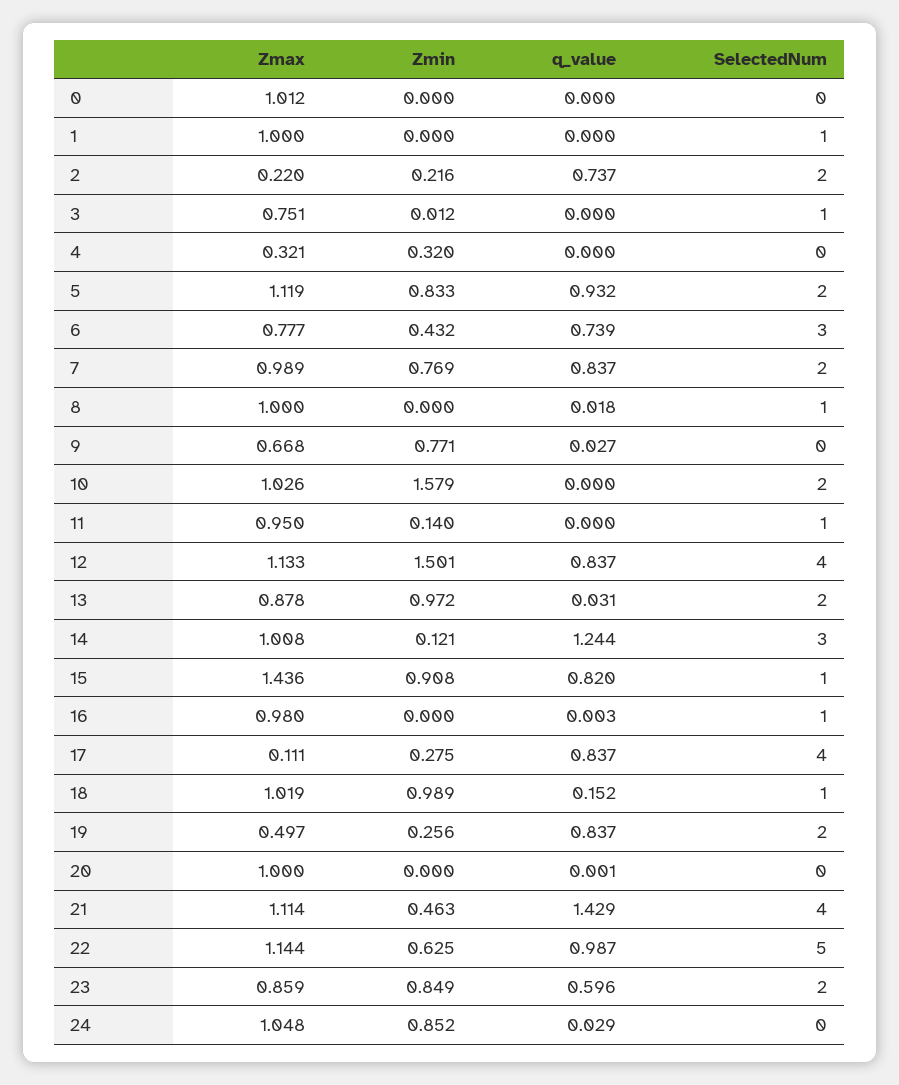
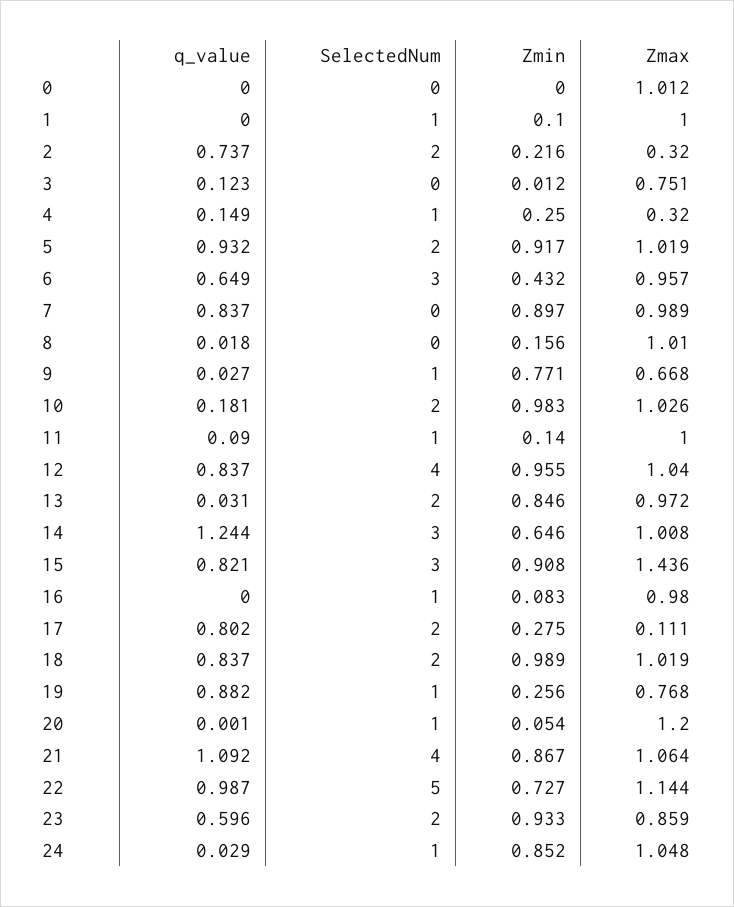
  {
    "Zmax": {
      "0": 1.012,
      "1": 1,
-     "2": 0.22,
+     "2": 0.32,
      "3": 0.751,
-     "4": 0.321,
+     "4": 0.32,
-     "5": 1.119,
+     "5": 1.019,
-     "6": 0.777,
+     "6": 0.957,
      "7": 0.989,
-     "8": 1,
+     "8": 1.01,
      "9": 0.668,
      "10": 1.026,
-     "11": 0.95,
+     "11": 1,
-     "12": 1.133,
+     "12": 1.04,
-     "13": 0.878,
+     "13": 0.972,
      "14": 1.008,
      "15": 1.436,
      "16": 0.98,
      "17": 0.111,
      "18": 1.019,
-     "19": 0.497,
+     "19": 0.768,
-     "20": 1,
+     "20": 1.2,
-     "21": 1.114,
+     "21": 1.064,
      "22": 1.144,
      "23": 0.859,
      "24": 1.048
    },
    "Zmin": {
      "0": 0,
-     "1": 0,
+     "1": 0.1,
      "2": 0.216,
      "3": 0.012,
-     "4": 0.32,
+     "4": 0.25,
-     "5": 0.833,
+     "5": 0.917,
      "6": 0.432,
-     "7": 0.769,
+     "7": 0.897,
-     "8": 0,
+     "8": 0.156,
      "9": 0.771,
-     "10": 1.579,
+     "10": 0.983,
      "11": 0.14,
-     "12": 1.501,
+     "12": 0.955,
-     "13": 0.972,
+     "13": 0.846,
-     "14": 0.121,
+     "14": 0.646,
      "15": 0.908,
-     "16": 0,
+     "16": 0.083,
      "17": 0.275,
      "18": 0.989,
      "19": 0.256,
-     "20": 0,
+     "20": 0.054,
-     "21": 0.463,
+     "21": 0.867,
-     "22": 0.625,
+     "22": 0.727,
-     "23": 0.849,
+     "23": 0.933,
      "24": 0.852
    },
    "q_value": {
      "0": 0,
      "1": 0,
      "2": 0.737,
-     "3": 0,
+     "3": 0.123,
-     "4": 0,
+     "4": 0.149,
      "5": 0.932,
-     "6": 0.739,
+     "6": 0.649,
      "7": 0.837,
      "8": 0.018,
      "9": 0.027,
-     "10": 0,
+     "10": 0.181,
-     "11": 0,
+     "11": 0.09,
      "12": 0.837,
      "13": 0.031,
      "14": 1.244,
-     "15": 0.82,
+     "15": 0.821,
-     "16": 0.003,
+     "16": 0,
-     "17": 0.837,
+     "17": 0.802,
-     "18": 0.152,
+     "18": 0.837,
-     "19": 0.837,
+     "19": 0.882,
      "20": 0.001,
-     "21": 1.429,
+     "21": 1.092,
      "22": 0.987,
      "23": 0.596,
      "24": 0.029
    },
    "SelectedNum": {
      "0": 0,
      "1": 1,
      "2": 2,
-     "3": 1,
+     "3": 0,
-     "4": 0,
+     "4": 1,
      "5": 2,
      "6": 3,
-     "7": 2,
+     "7": 0,
-     "8": 1,
+     "8": 0,
-     "9": 0,
+     "9": 1,
      "10": 2,
      "11": 1,
      "12": 4,
      "13": 2,
      "14": 3,
-     "15": 1,
+     "15": 3,
      "16": 1,
-     "17": 4,
+     "17": 2,
-     "18": 1,
+     "18": 2,
-     "19": 2,
+     "19": 1,
-     "20": 0,
+     "20": 1,
      "21": 4,
      "22": 5,
      "23": 2,
-     "24": 0
+     "24": 1
    }
  }

